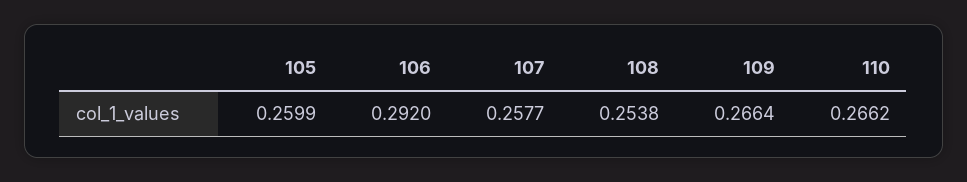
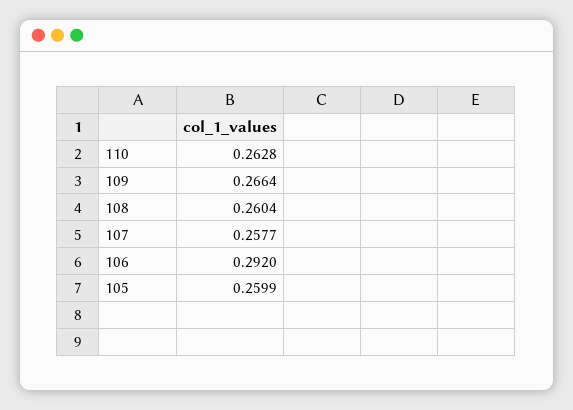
  {
    "105": 0.2599,
    "106": 0.292,
    "107": 0.2577,
-   "108": 0.2538,
+   "108": 0.2604,
    "109": 0.2664,
-   "110": 0.2662
+   "110": 0.2628
  }

